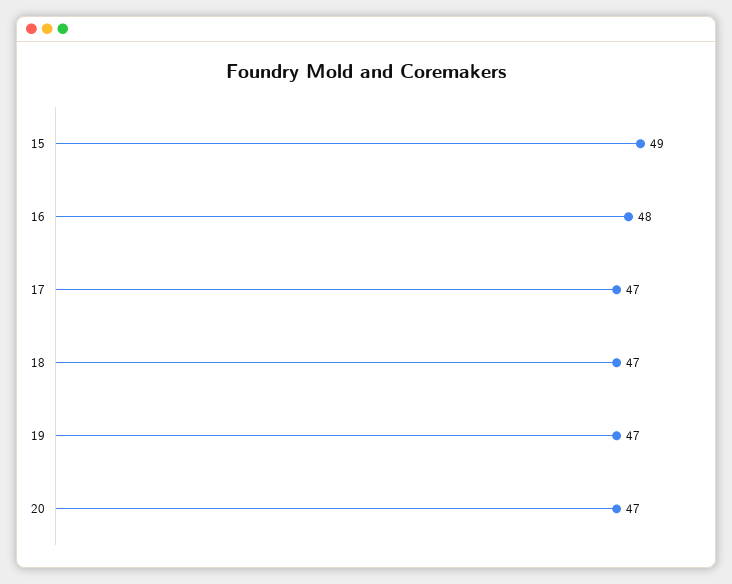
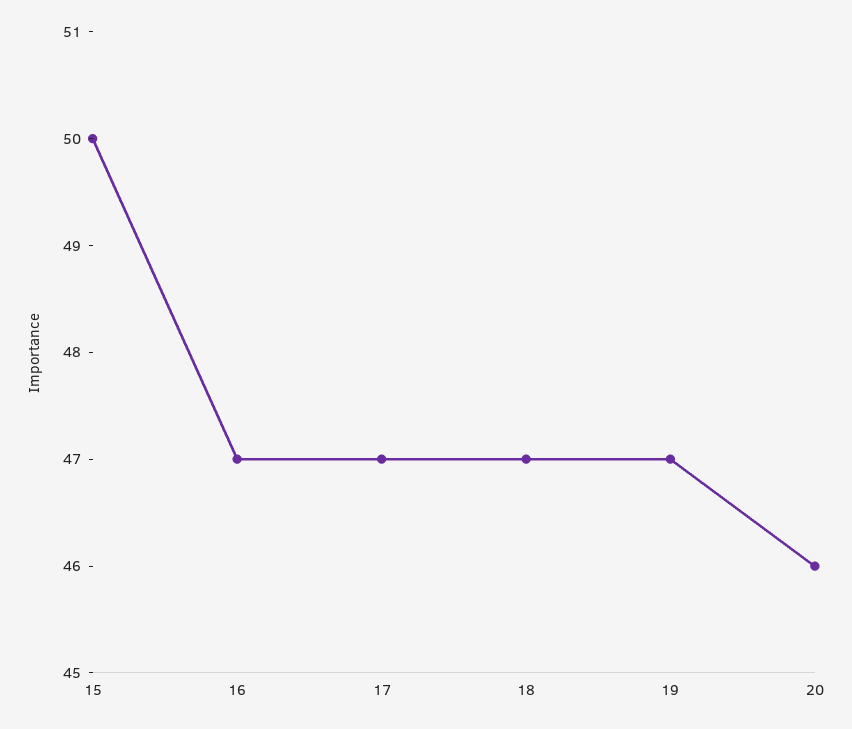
  {
-   "15": 49,
+   "15": 50,
-   "16": 48,
+   "16": 47,
    "17": 47,
    "18": 47,
    "19": 47,
-   "20": 47
+   "20": 46
  }

